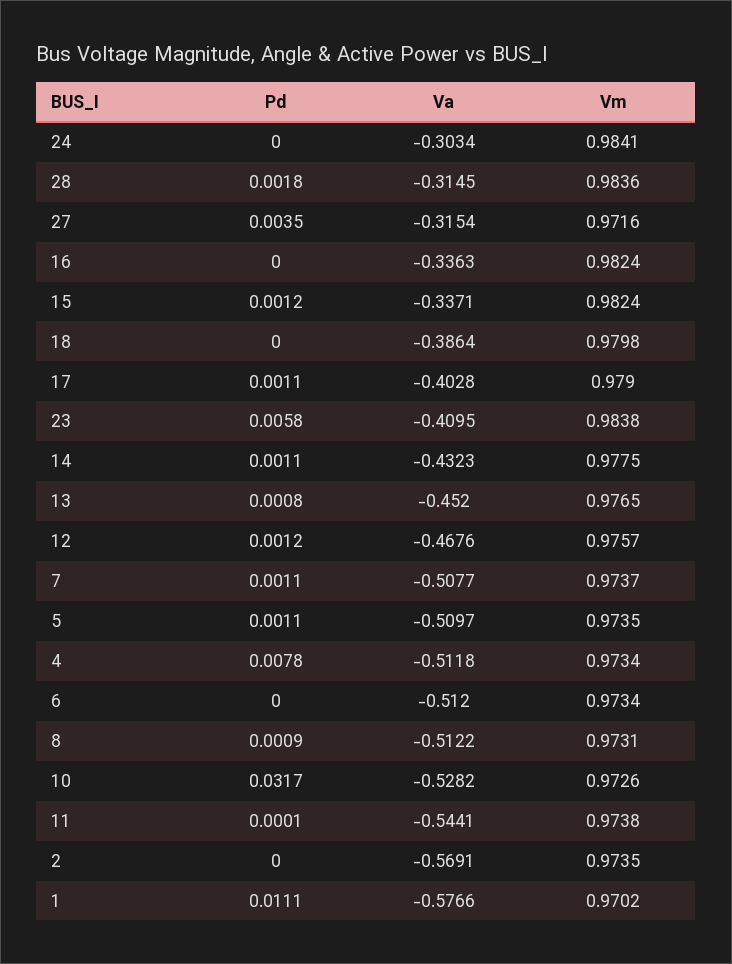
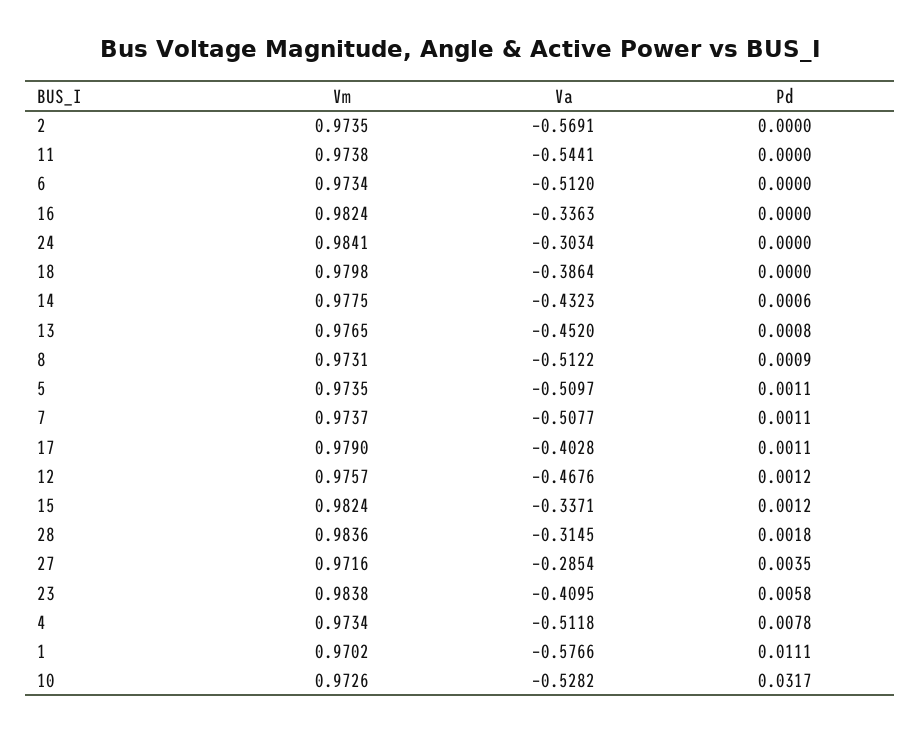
  {
    "Pd": {
      "24": 0,
      "28": 0.0018,
      "27": 0.0035,
      "16": 0,
      "15": 0.0012,
      "18": 0,
      "17": 0.0011,
      "23": 0.0058,
-     "14": 0.0011,
+     "14": 0.0006,
      "13": 0.0008,
      "12": 0.0012,
      "7": 0.0011,
      "5": 0.0011,
      "4": 0.0078,
      "6": 0,
      "8": 0.0009,
      "10": 0.0317,
-     "11": 0.0001,
+     "11": 0,
      "2": 0,
      "1": 0.0111
    },
    "Va": {
      "24": -0.3034,
      "28": -0.3145,
-     "27": -0.3154,
+     "27": -0.2854,
      "16": -0.3363,
      "15": -0.3371,
      "18": -0.3864,
      "17": -0.4028,
      "23": -0.4095,
      "14": -0.4323,
      "13": -0.452,
      "12": -0.4676,
      "7": -0.5077,
      "5": -0.5097,
      "4": -0.5118,
      "6": -0.512,
      "8": -0.5122,
      "10": -0.5282,
      "11": -0.5441,
      "2": -0.5691,
      "1": -0.5766
    },
    "Vm": {
      "24": 0.9841,
      "28": 0.9836,
      "27": 0.9716,
      "16": 0.9824,
      "15": 0.9824,
      "18": 0.9798,
      "17": 0.979,
      "23": 0.9838,
      "14": 0.9775,
      "13": 0.9765,
      "12": 0.9757,
      "7": 0.9737,
      "5": 0.9735,
      "4": 0.9734,
      "6": 0.9734,
      "8": 0.9731,
      "10": 0.9726,
      "11": 0.9738,
      "2": 0.9735,
      "1": 0.9702
    }
  }

